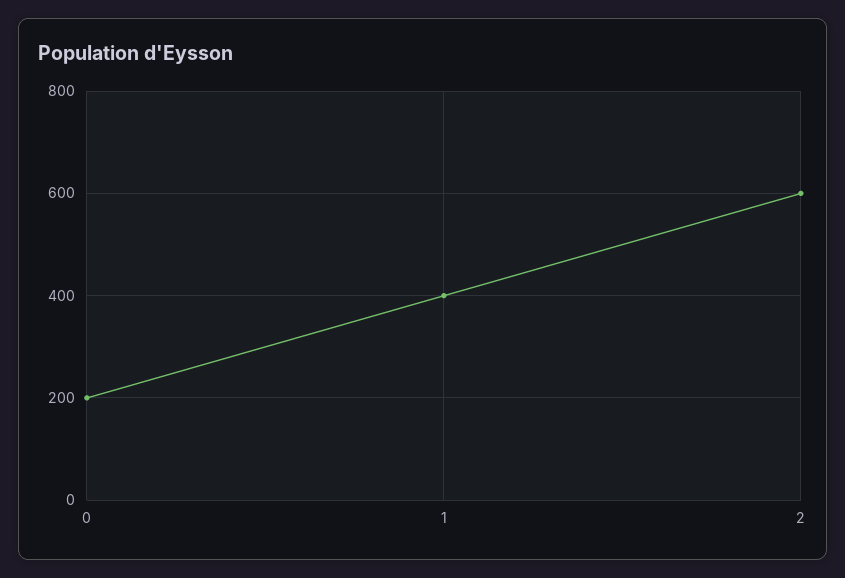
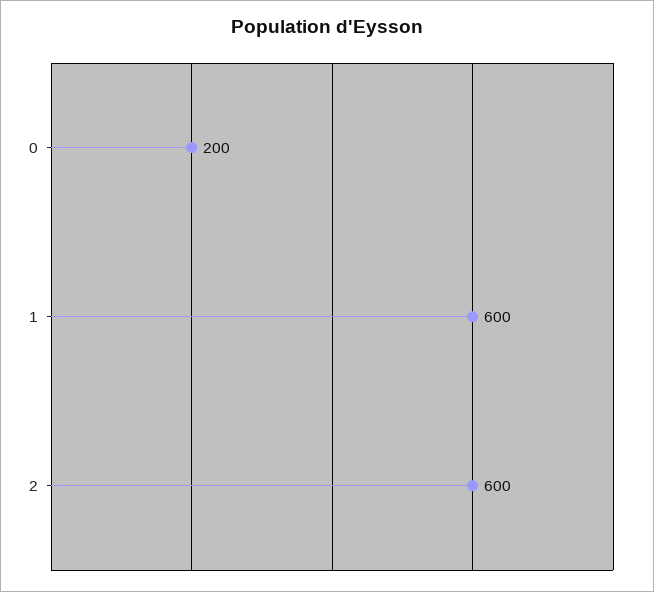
  {
    "0": 200,
-   "1": 400,
+   "1": 600,
    "2": 600
  }

